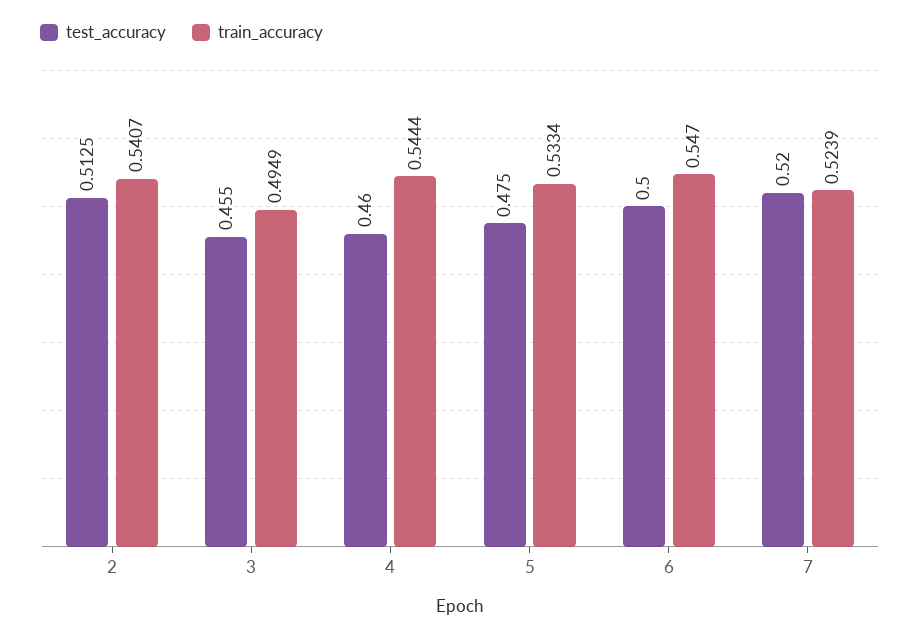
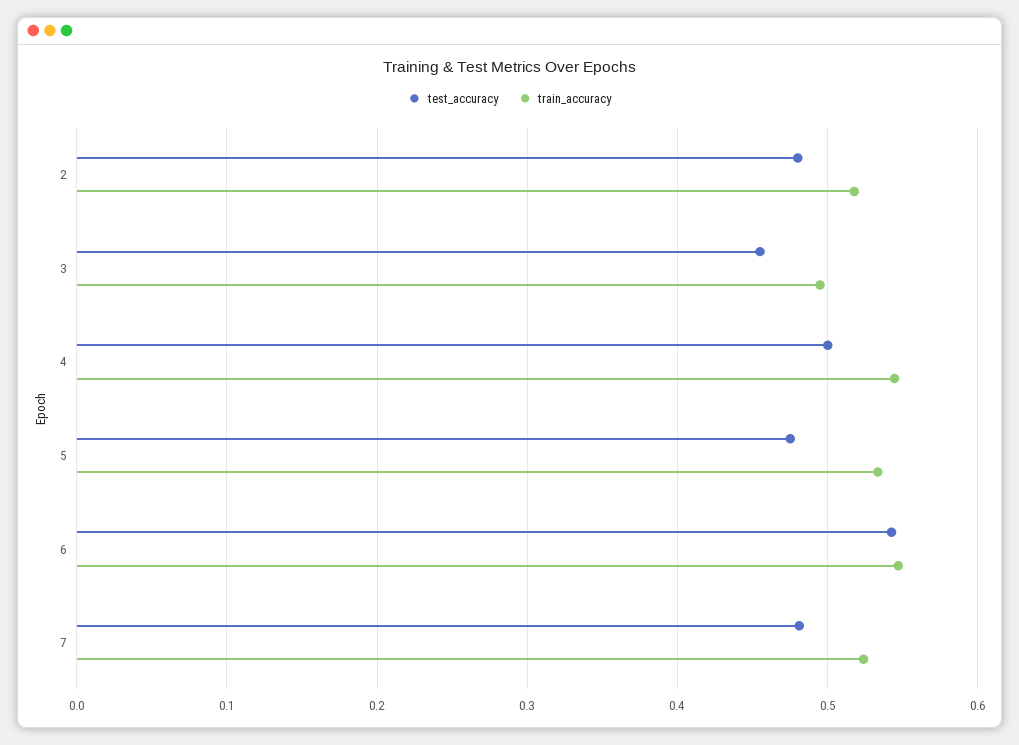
  {
    "test_accuracy": {
-     "2": 0.5125,
+     "2": 0.48,
      "3": 0.455,
-     "4": 0.46,
+     "4": 0.5,
      "5": 0.475,
-     "6": 0.5,
+     "6": 0.54,
-     "7": 0.52
+     "7": 0.48
    },
    "train_accuracy": {
-     "2": 0.5407,
+     "2": 0.52,
      "3": 0.4949,
      "4": 0.5444,
      "5": 0.5334,
      "6": 0.547,
      "7": 0.5239
    }
  }

